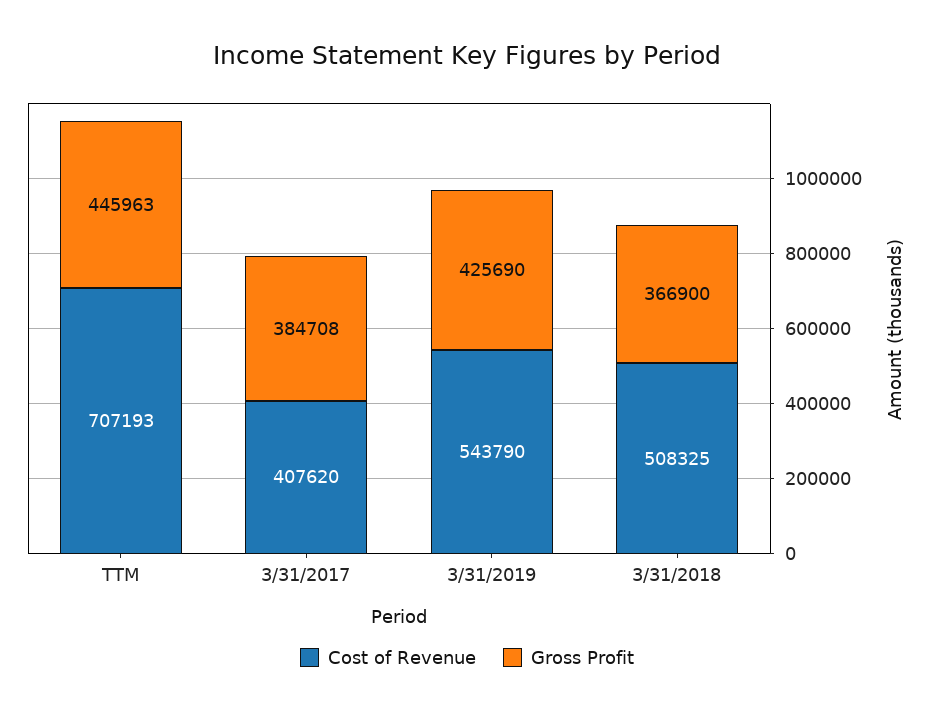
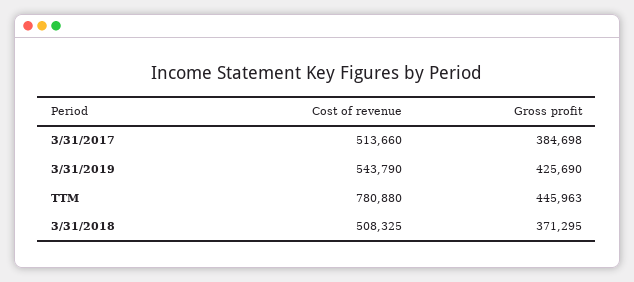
  {
    "Cost of Revenue": {
-     "TTM": 707193,
+     "TTM": 780880,
-     "3/31/2017": 407620,
+     "3/31/2017": 513660,
      "3/31/2019": 543790,
      "3/31/2018": 508325
    },
    "Gross Profit": {
      "TTM": 445963,
-     "3/31/2017": 384708,
+     "3/31/2017": 384698,
      "3/31/2019": 425690,
-     "3/31/2018": 366900
+     "3/31/2018": 371295
    }
  }

